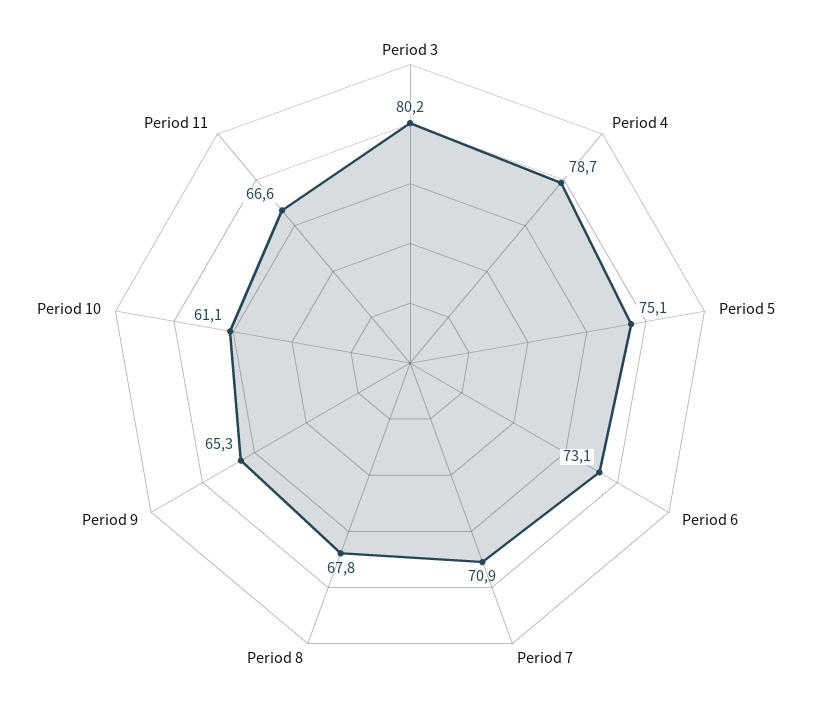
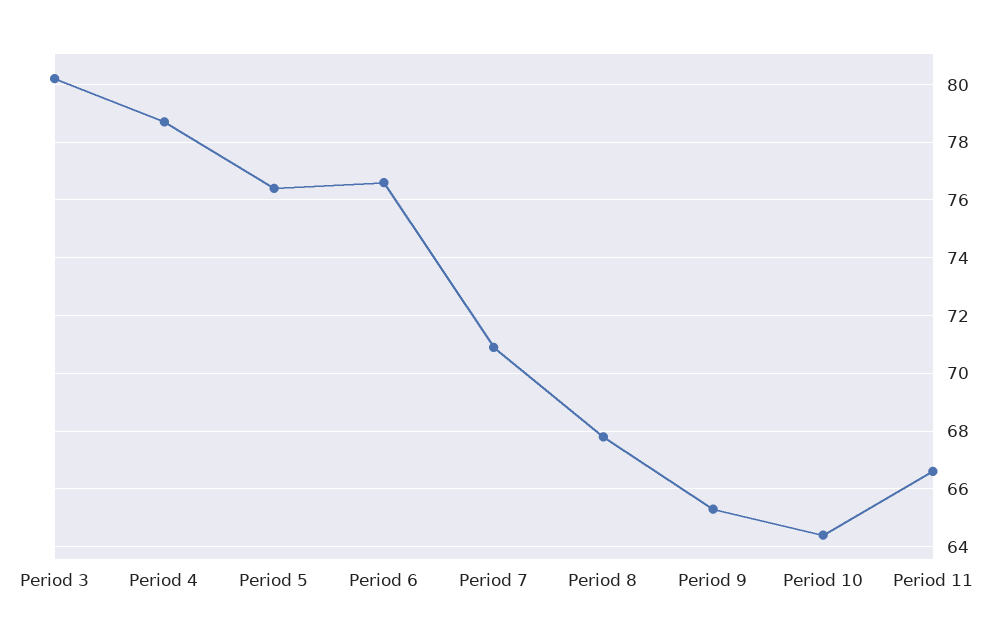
  {
    "Period 3": 80.2,
    "Period 4": 78.7,
-   "Period 5": 75.1,
+   "Period 5": 76.5,
-   "Period 6": 73.1,
+   "Period 6": 76.5,
    "Period 7": 70.9,
    "Period 8": 67.8,
    "Period 9": 65.3,
-   "Period 10": 61.1,
+   "Period 10": 64.5,
    "Period 11": 66.6
  }

